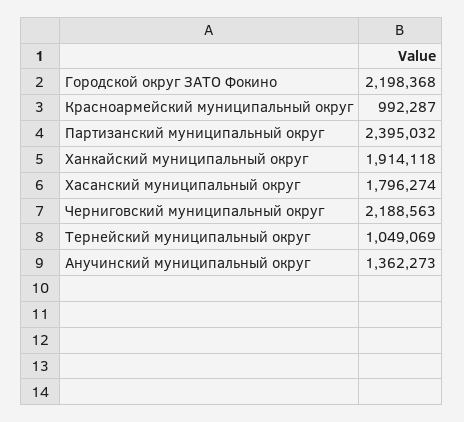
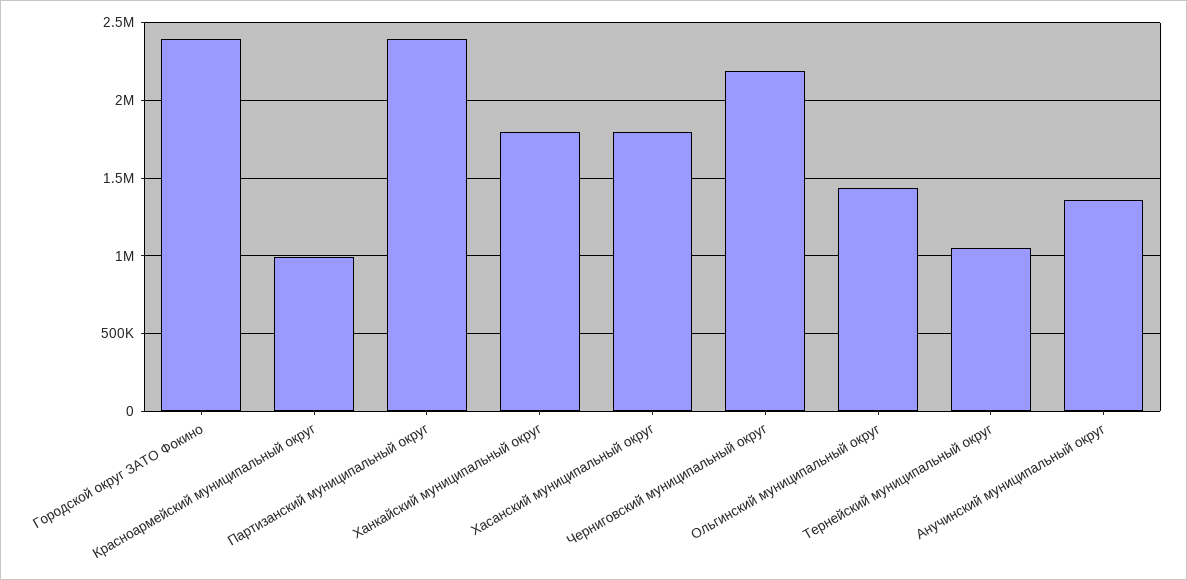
  {
-   "Городской округ ЗАТО Фокино": 2198368,
+   "Городской округ ЗАТО Фокино": 2400000,
    "Красноармейский муниципальный округ": 992287,
    "Партизанский муниципальный округ": 2395032,
-   "Ханкайский муниципальный округ": 1914118,
+   "Ханкайский муниципальный округ": 1800000,
    "Хасанский муниципальный округ": 1796274,
    "Черниговский муниципальный округ": 2188563,
    "Тернейский муниципальный округ": 1049069,
-   "Анучинский муниципальный округ": 1362273
+   "Анучинский муниципальный округ": 1362273,
+   "Ольгинский муниципальный округ": 1450000
  }

